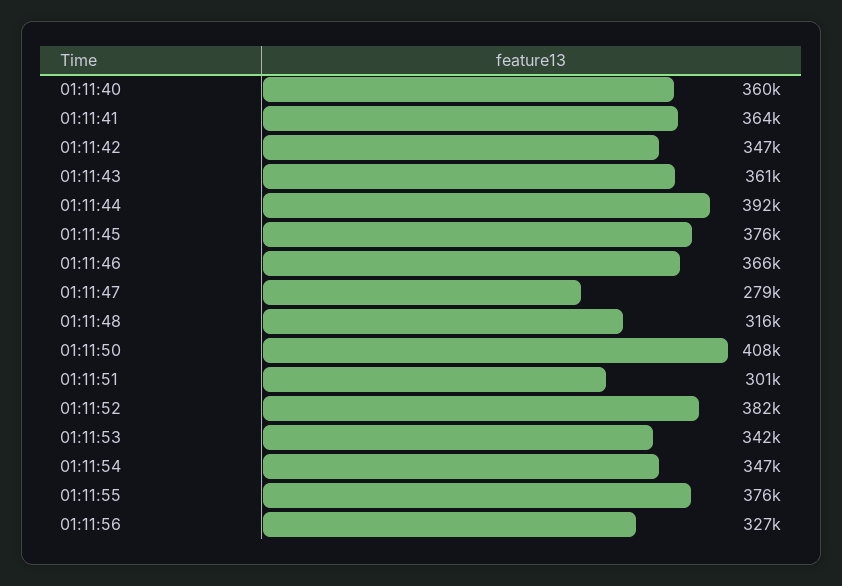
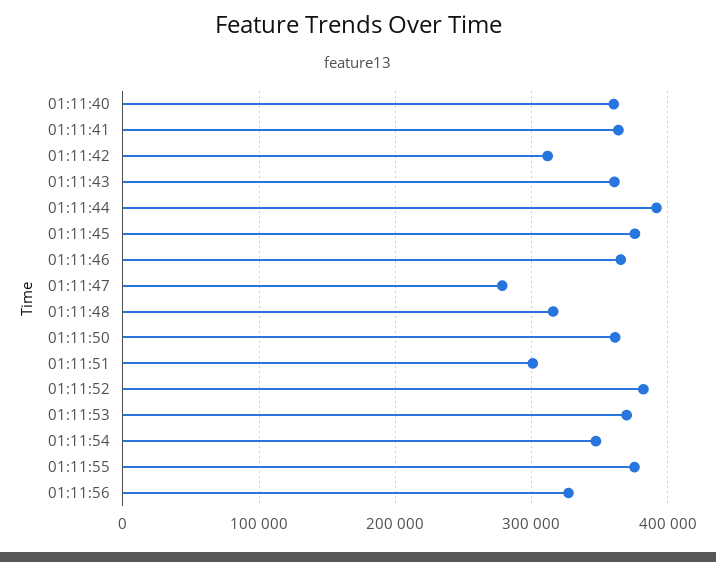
  {
    "01:11:40": 360000,
    "01:11:41": 364000,
-   "01:11:42": 347000,
+   "01:11:42": 310000,
    "01:11:43": 361000,
    "01:11:44": 392000,
    "01:11:45": 376000,
    "01:11:46": 366000,
    "01:11:47": 279000,
    "01:11:48": 316000,
-   "01:11:50": 408000,
+   "01:11:50": 360000,
    "01:11:51": 301000,
    "01:11:52": 382000,
-   "01:11:53": 342000,
+   "01:11:53": 370000,
    "01:11:54": 347000,
    "01:11:55": 376000,
    "01:11:56": 327000
  }

